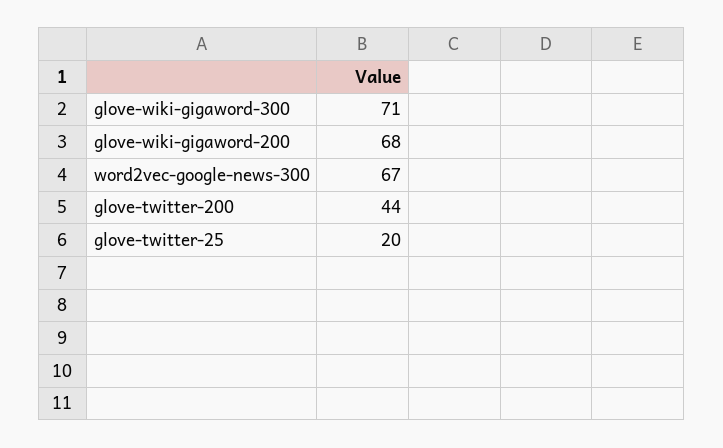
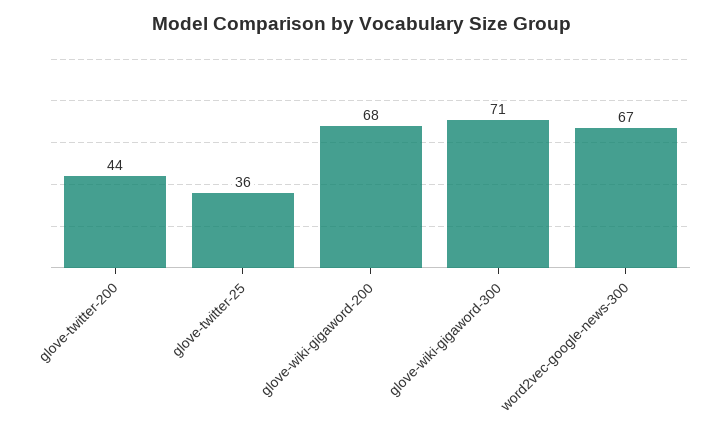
  {
    "glove-wiki-gigaword-300": 71,
    "glove-wiki-gigaword-200": 68,
    "word2vec-google-news-300": 67,
    "glove-twitter-200": 44,
-   "glove-twitter-25": 20
+   "glove-twitter-25": 36
  }

